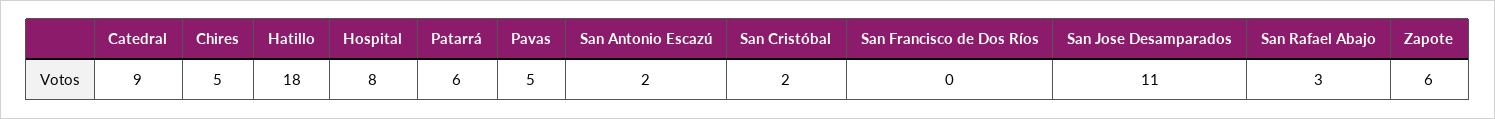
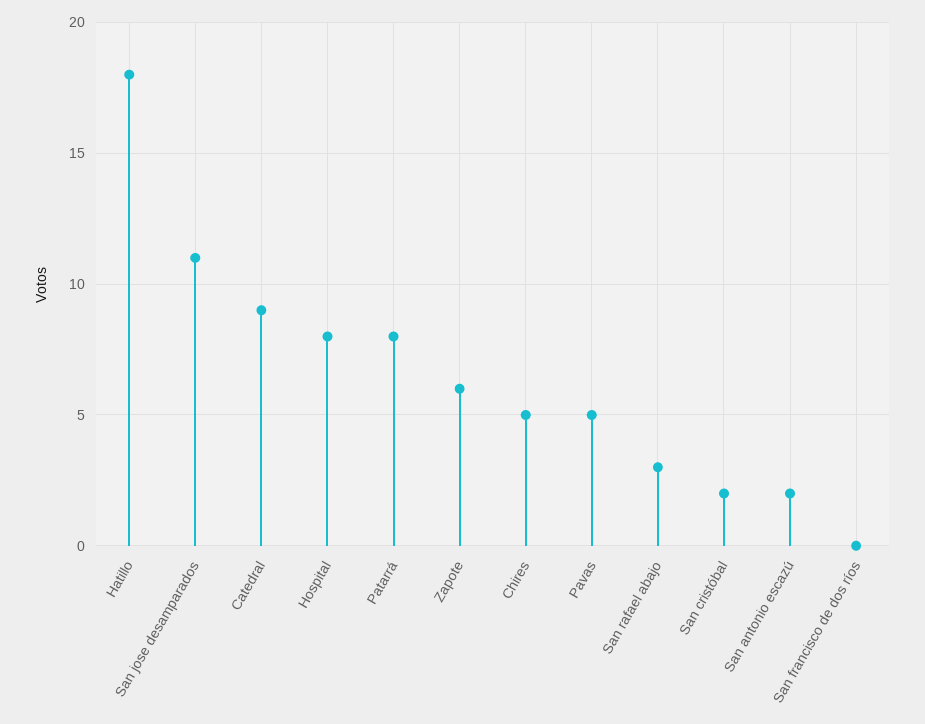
  {
    "Catedral": 9,
    "Chires": 5,
    "Hatillo": 18,
    "Hospital": 8,
-   "Patarrá": 6,
+   "Patarrá": 8,
    "Pavas": 5,
    "San Antonio Escazú": 2,
    "San Cristóbal": 2,
    "San Francisco de Dos Ríos": 0,
    "San Jose Desamparados": 11,
    "San Rafael Abajo": 3,
    "Zapote": 6
  }

